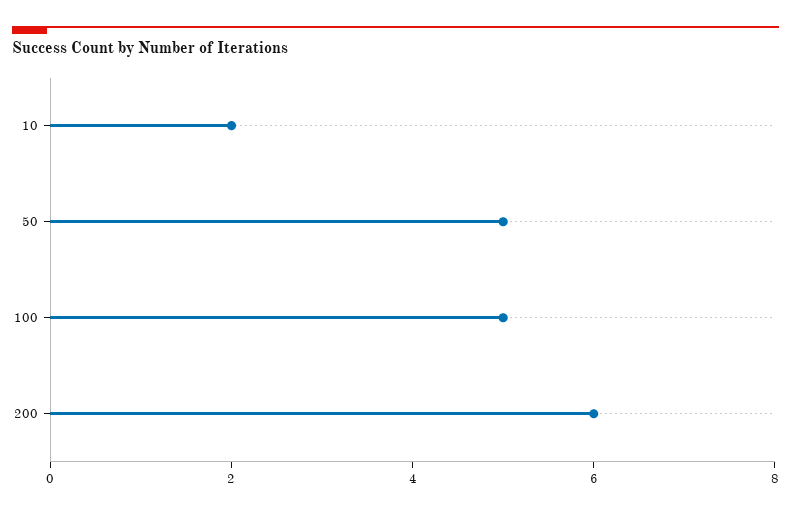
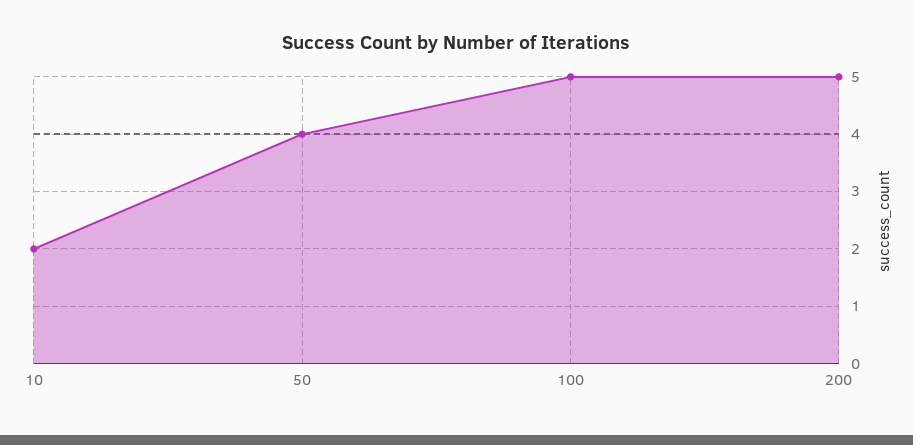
  {
    "10": 2,
-   "50": 5,
+   "50": 4,
    "100": 5,
-   "200": 6
+   "200": 5
  }

